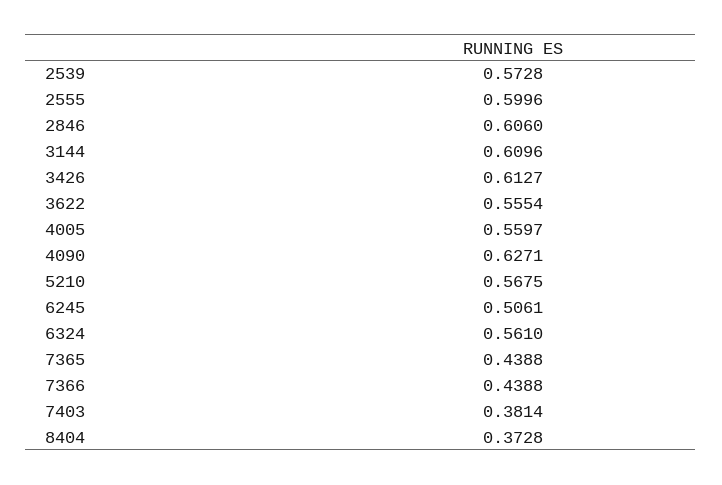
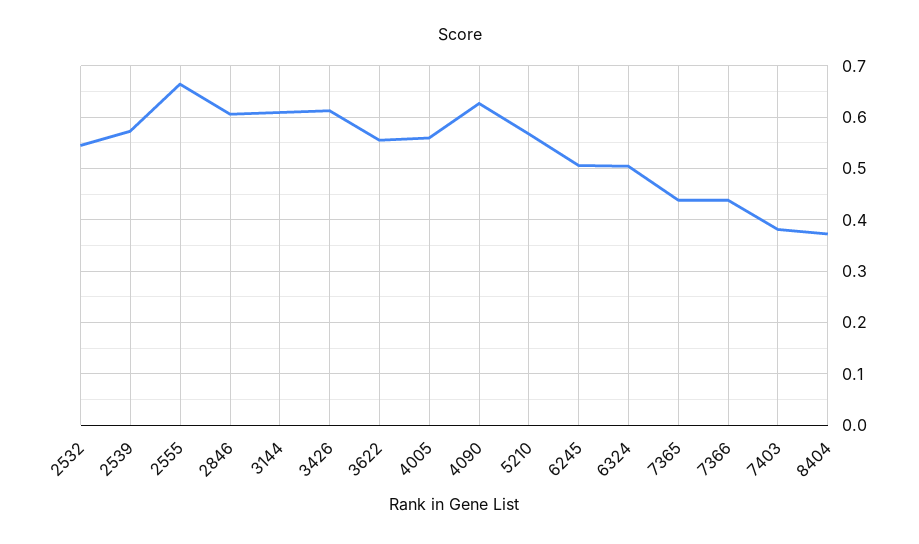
  {
    "2539": 0.5728,
-   "2555": 0.5996,
+   "2555": 0.66,
    "2846": 0.606,
    "3144": 0.6096,
    "3426": 0.6127,
    "3622": 0.5554,
    "4005": 0.5597,
    "4090": 0.6271,
    "5210": 0.5675,
    "6245": 0.5061,
-   "6324": 0.561,
+   "6324": 0.5,
    "7365": 0.4388,
    "7366": 0.4388,
    "7403": 0.3814,
-   "8404": 0.3728
+   "8404": 0.3728,
+   "2532": 0.54
  }

